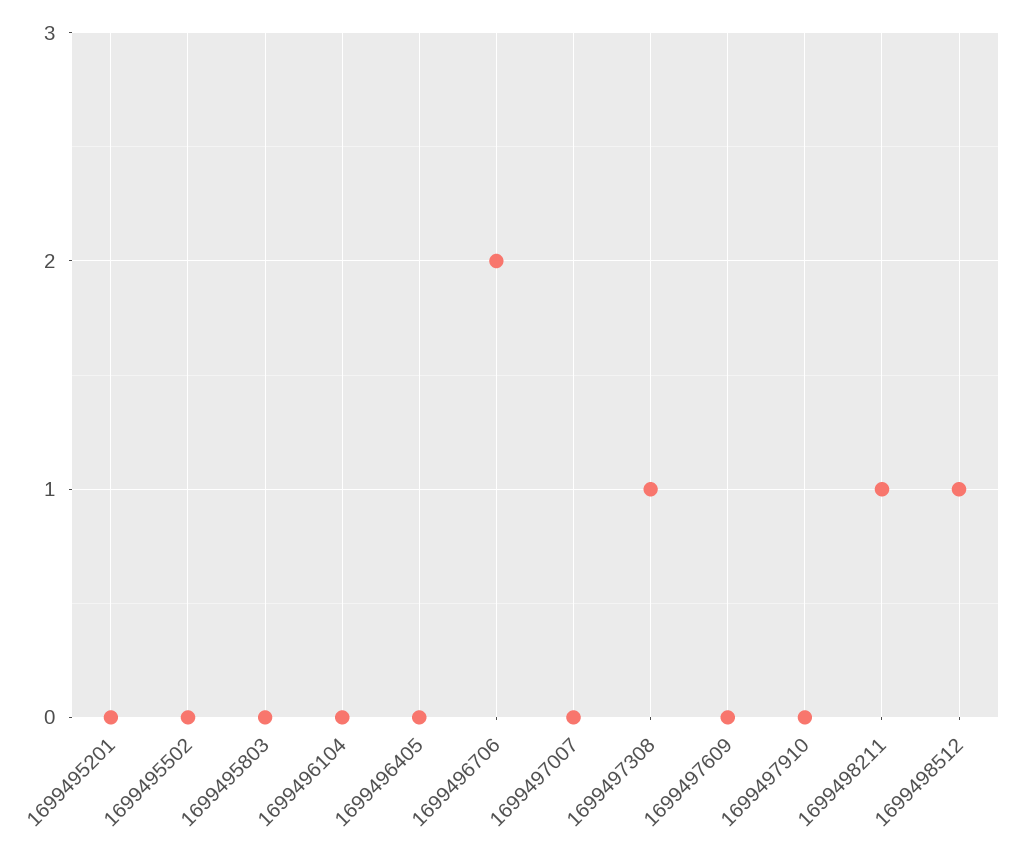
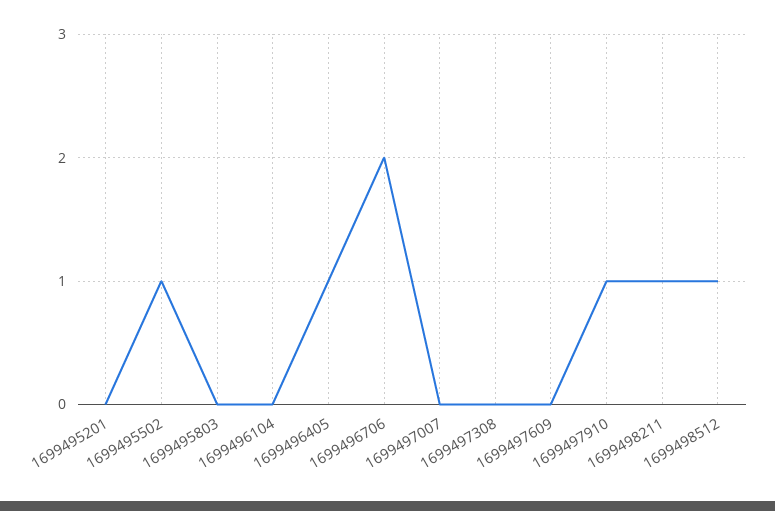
  {
    "1699495201": 0,
-   "1699495502": 0,
+   "1699495502": 1,
    "1699495803": 0,
    "1699496104": 0,
-   "1699496405": 0,
+   "1699496405": 1,
    "1699496706": 2,
    "1699497007": 0,
-   "1699497308": 1,
+   "1699497308": 0,
    "1699497609": 0,
-   "1699497910": 0,
+   "1699497910": 1,
    "1699498211": 1,
    "1699498512": 1
  }

